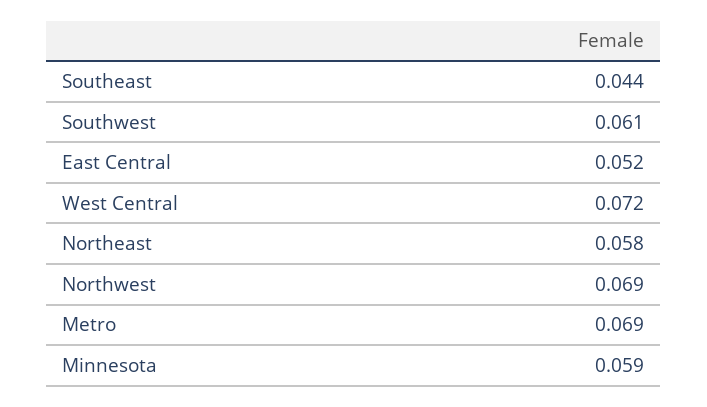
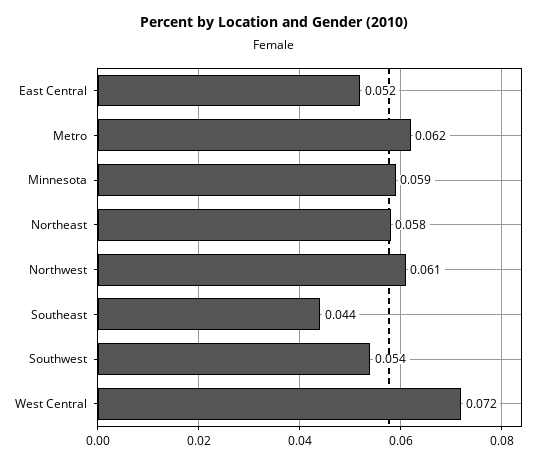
  {
    "Southeast": 0.044,
-   "Southwest": 0.061,
+   "Southwest": 0.054,
    "East Central": 0.052,
    "West Central": 0.072,
    "Northeast": 0.058,
-   "Northwest": 0.069,
+   "Northwest": 0.061,
-   "Metro": 0.069,
+   "Metro": 0.062,
    "Minnesota": 0.059
  }

